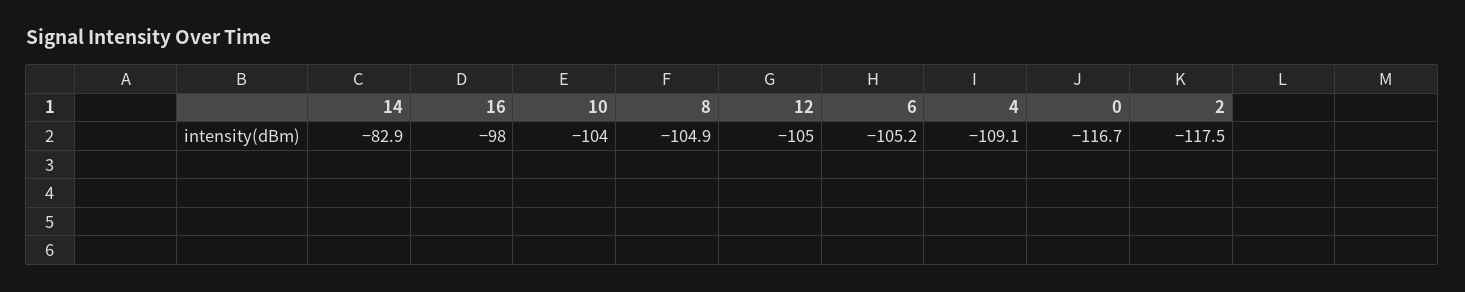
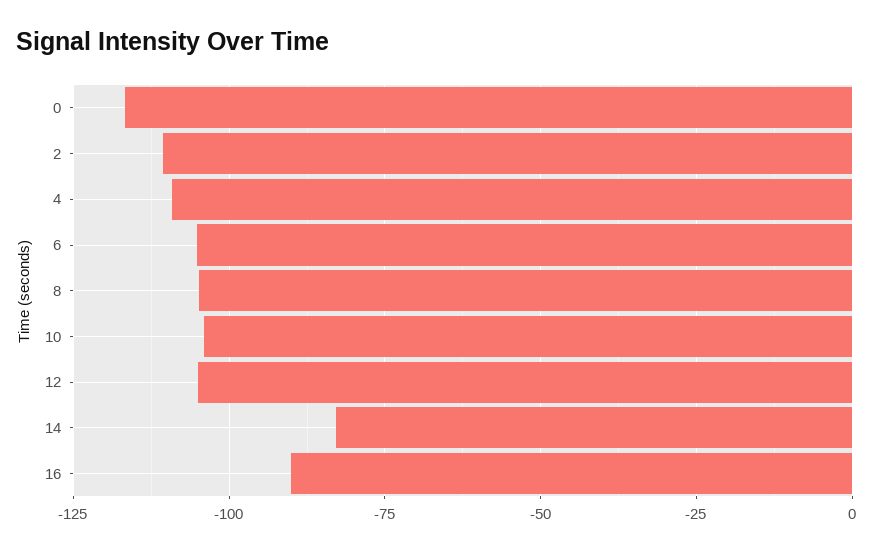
  {
    "14": -82.9,
-   "16": -98,
+   "16": -90,
    "10": -104,
    "8": -104.9,
    "12": -105,
    "6": -105.2,
    "4": -109.1,
    "0": -116.7,
-   "2": -117.5
+   "2": -110
  }

